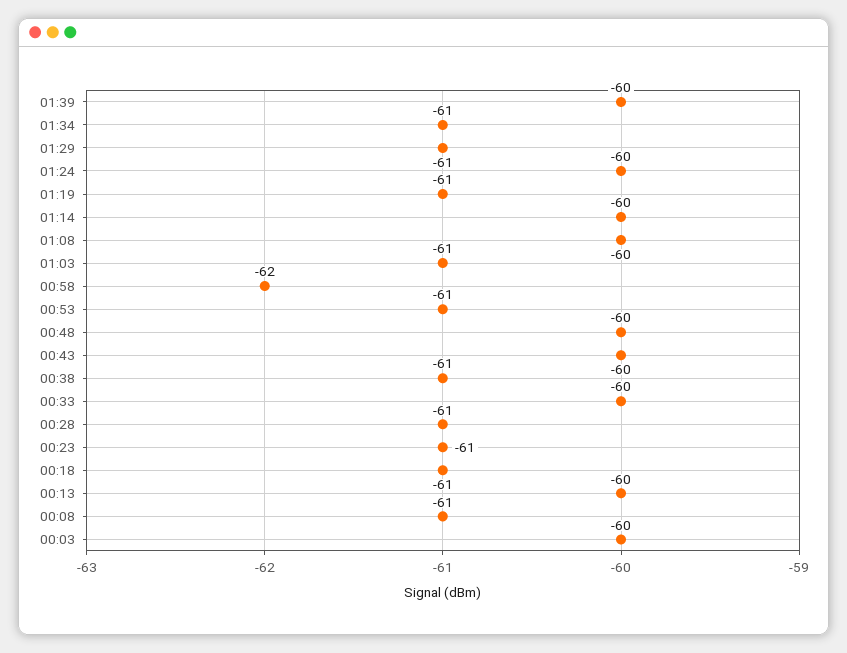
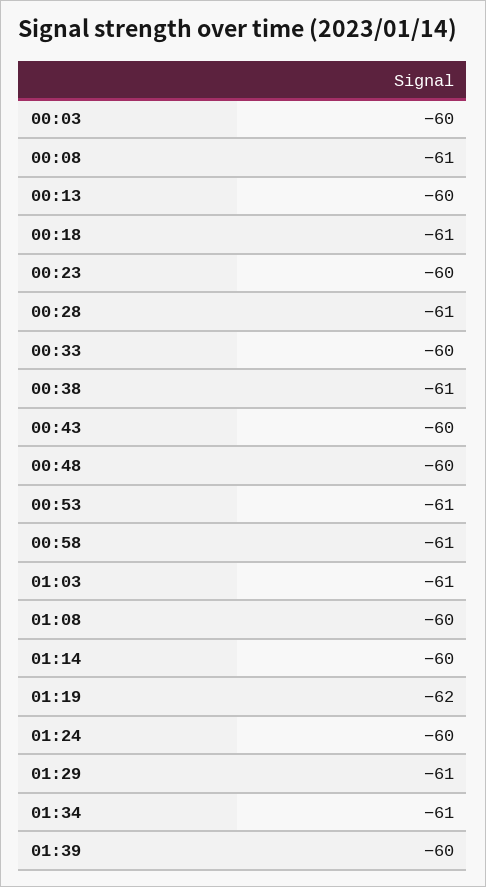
  {
    "01:39": -60,
    "01:34": -61,
    "01:29": -61,
    "01:24": -60,
-   "01:19": -61,
+   "01:19": -62,
    "01:14": -60,
    "01:08": -60,
    "01:03": -61,
-   "00:58": -62,
+   "00:58": -61,
    "00:53": -61,
    "00:48": -60,
    "00:43": -60,
    "00:38": -61,
    "00:33": -60,
    "00:28": -61,
-   "00:23": -61,
+   "00:23": -60,
    "00:18": -61,
    "00:13": -60,
    "00:08": -61,
    "00:03": -60
  }

